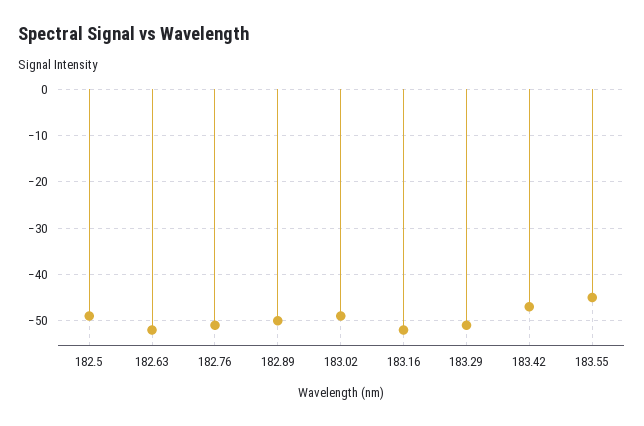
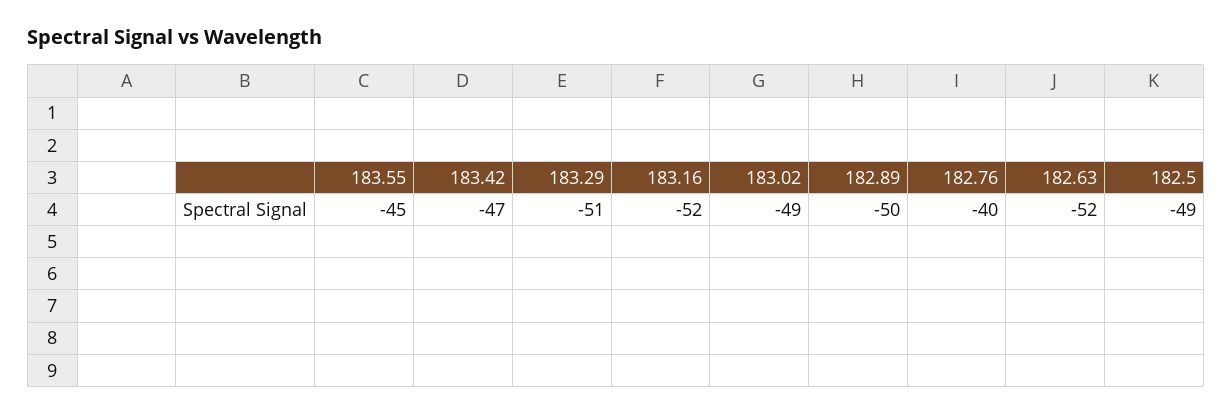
  {
    "182.5": -49,
    "182.63": -52,
-   "182.76": -50,
+   "182.76": -40,
    "182.89": -50,
    "183.02": -49,
    "183.16": -52,
    "183.29": -51,
    "183.42": -47,
    "183.55": -45
  }

